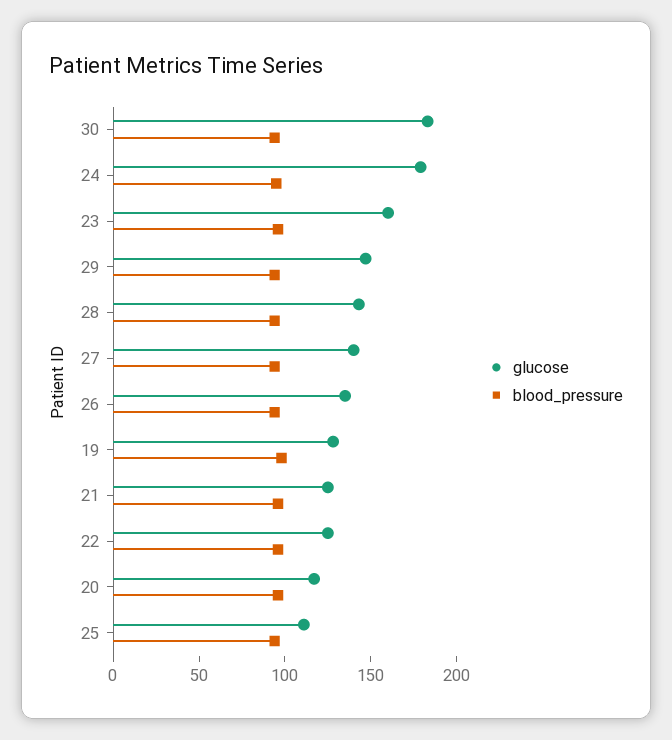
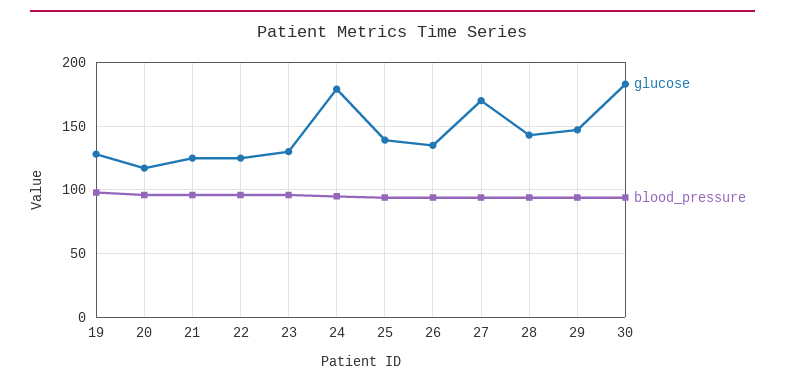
  {
    "glucose": {
      "30": 185,
      "24": 180,
-     "23": 160,
+     "23": 130,
      "29": 145,
      "28": 145,
-     "27": 140,
+     "27": 170,
      "26": 135,
      "19": 130,
      "21": 125,
      "22": 125,
      "20": 115,
-     "25": 110
+     "25": 140
    },
    "blood_pressure": {
      "30": 95,
      "24": 95,
      "23": 95,
      "29": 95,
      "28": 95,
      "27": 95,
      "26": 95,
      "19": 100,
      "21": 95,
      "22": 95,
      "20": 95,
      "25": 95
    }
  }

